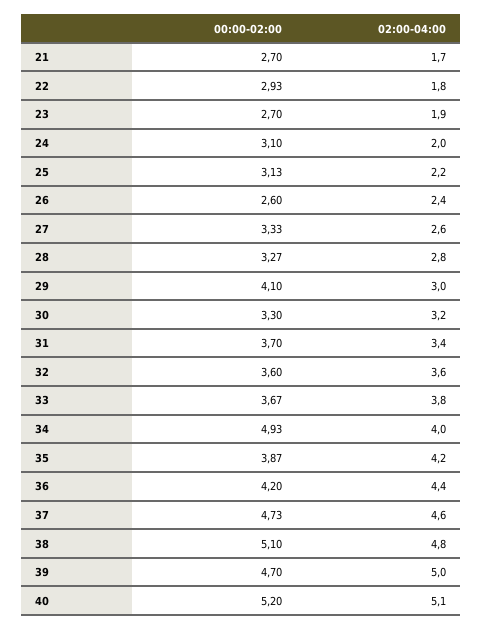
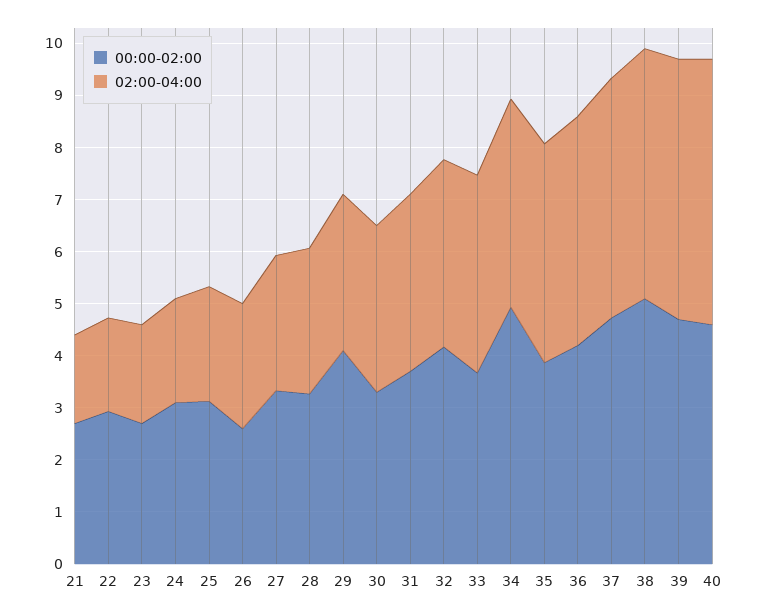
  {
    "00:00-02:00": {
      "21": 2.7,
      "22": 2.93,
      "23": 2.7,
      "24": 3.1,
      "25": 3.13,
      "26": 2.6,
      "27": 3.33,
      "28": 3.27,
      "29": 4.1,
      "30": 3.3,
      "31": 3.7,
-     "32": 3.6,
+     "32": 4.2,
      "33": 3.67,
      "34": 4.93,
      "35": 3.87,
      "36": 4.2,
      "37": 4.73,
      "38": 5.1,
      "39": 4.7,
-     "40": 5.2
+     "40": 4.6
    },
    "02:00-04:00": {
      "21": 1.7,
      "22": 1.8,
      "23": 1.9,
      "24": 2,
      "25": 2.2,
      "26": 2.4,
      "27": 2.6,
      "28": 2.8,
      "29": 3,
      "30": 3.2,
      "31": 3.4,
      "32": 3.6,
      "33": 3.8,
      "34": 4,
      "35": 4.2,
      "36": 4.4,
      "37": 4.6,
      "38": 4.8,
      "39": 5,
      "40": 5.1
    }
  }

